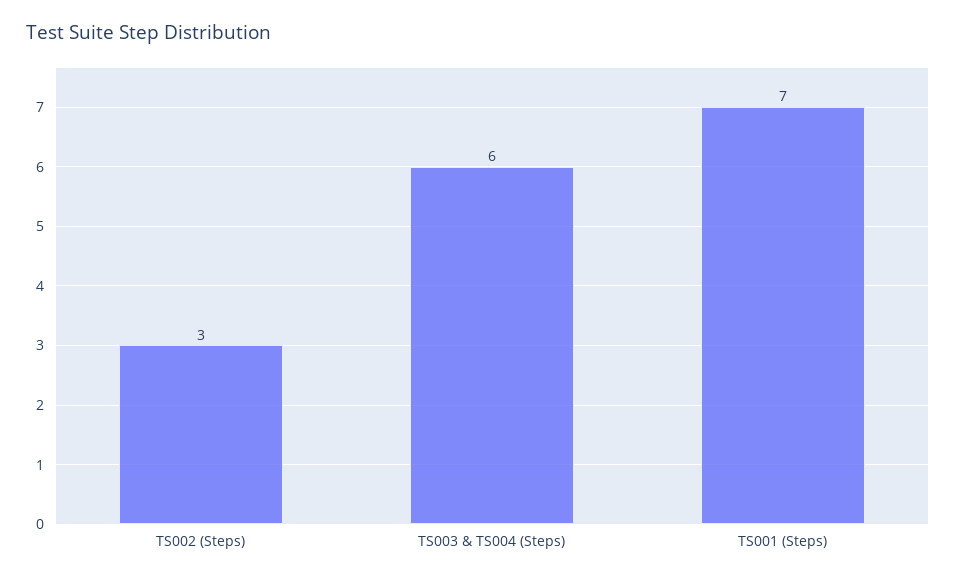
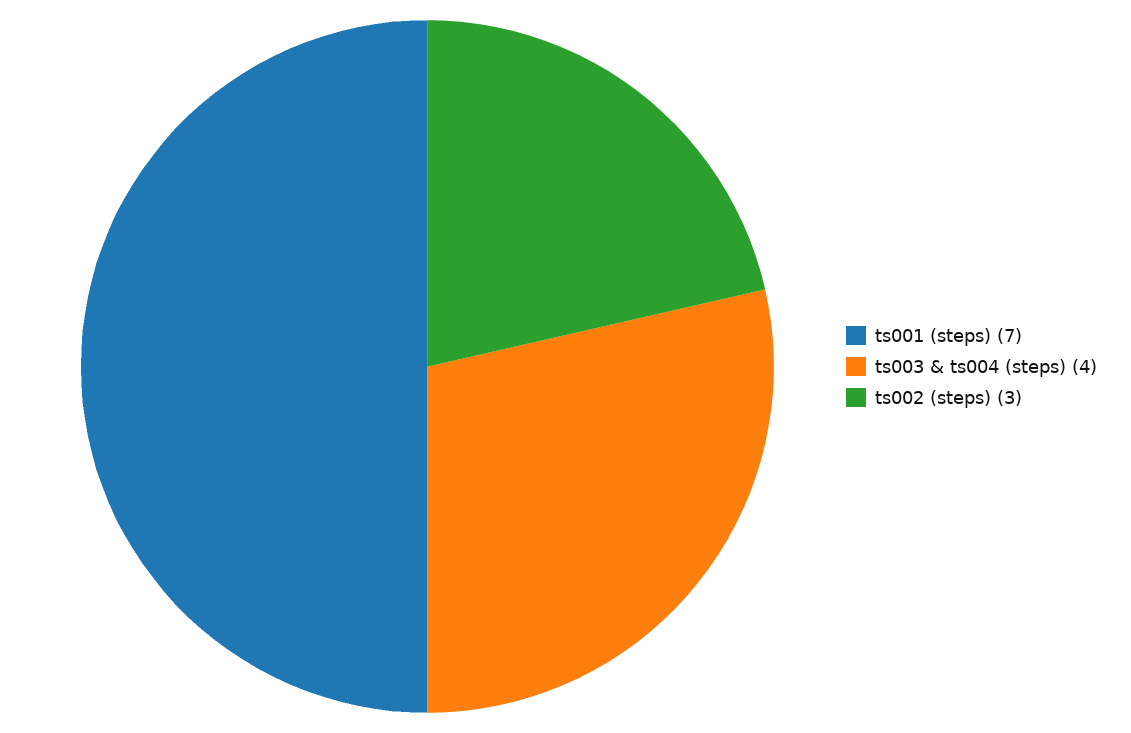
  {
    "TS002 (Steps)": 3,
-   "TS003 & TS004 (Steps)": 6,
+   "TS003 & TS004 (Steps)": 4,
    "TS001 (Steps)": 7
  }

